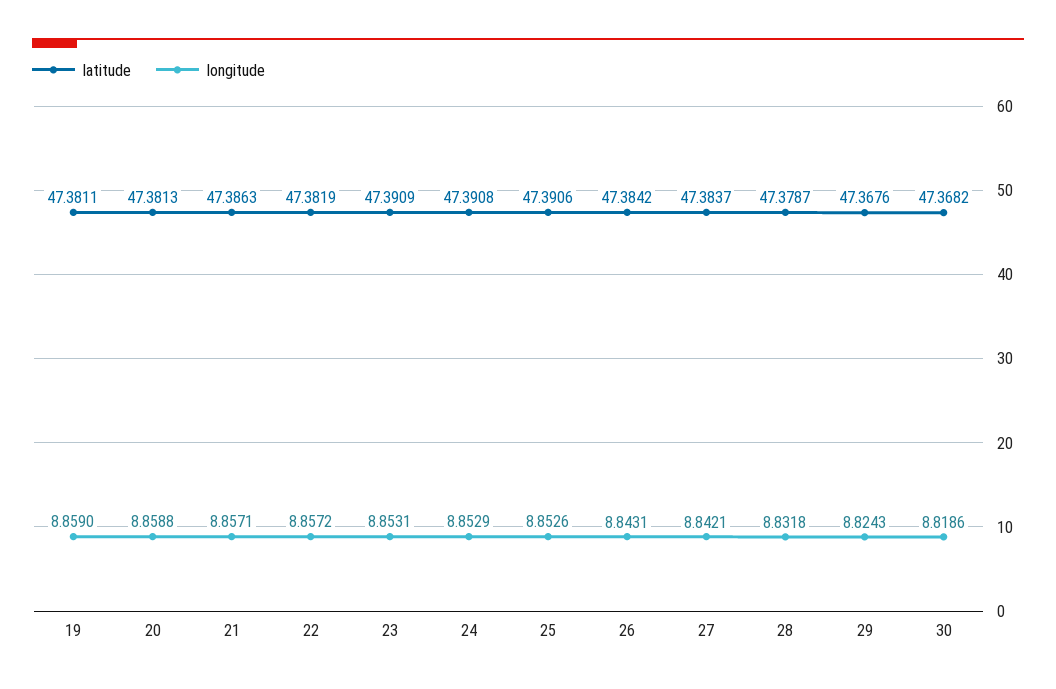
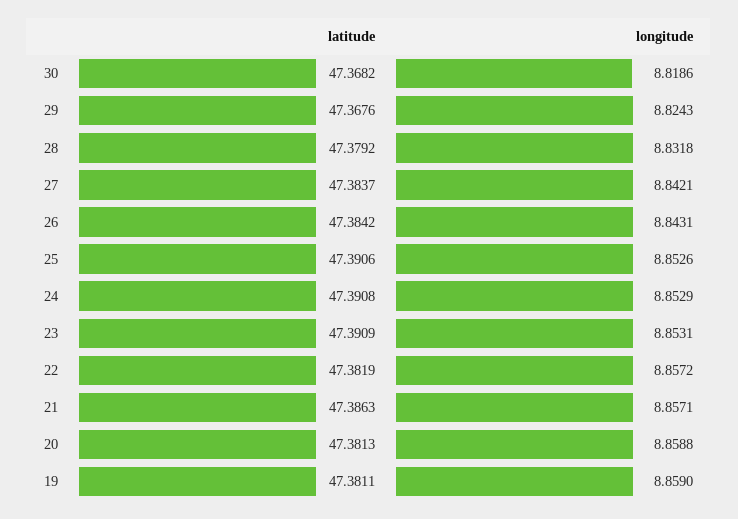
  {
    "latitude": {
      "19": 47.3811,
      "20": 47.3813,
      "21": 47.3863,
      "22": 47.3819,
      "23": 47.3909,
      "24": 47.3908,
      "25": 47.3906,
      "26": 47.3842,
      "27": 47.3837,
-     "28": 47.3787,
+     "28": 47.3792,
      "29": 47.3676,
      "30": 47.3682
    },
    "longitude": {
      "19": 8.859,
      "20": 8.8588,
      "21": 8.8571,
      "22": 8.8572,
      "23": 8.8531,
      "24": 8.8529,
      "25": 8.8526,
      "26": 8.8431,
      "27": 8.8421,
      "28": 8.8318,
      "29": 8.8243,
      "30": 8.8186
    }
  }

